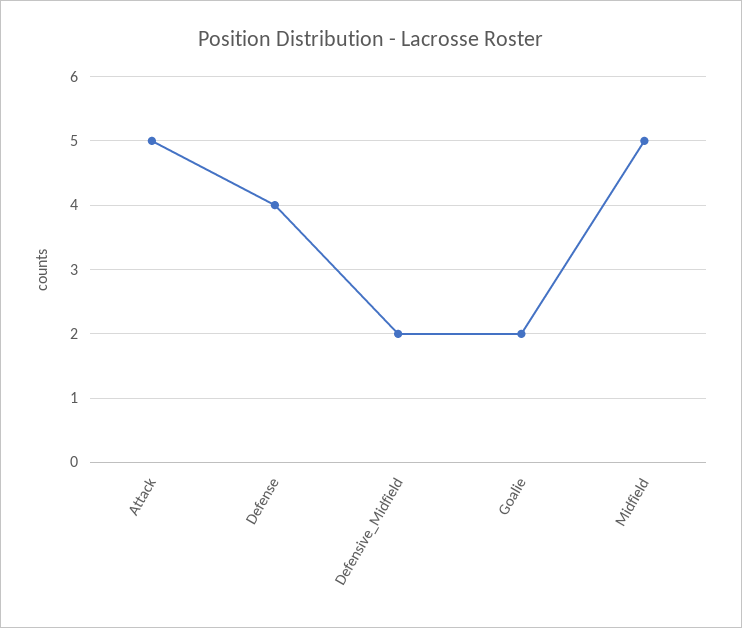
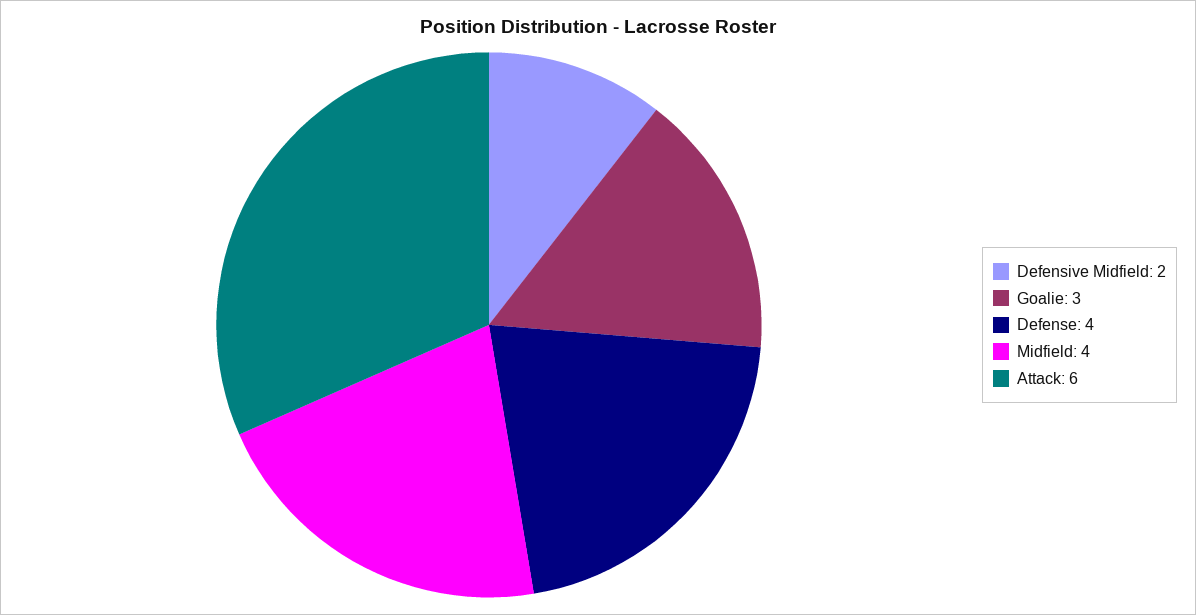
  {
-   "Attack": 5,
+   "Attack": 6,
    "Defense": 4,
    "Defensive_Midfield": 2,
-   "Goalie": 2,
+   "Goalie": 3,
-   "Midfield": 5
+   "Midfield": 4
  }

